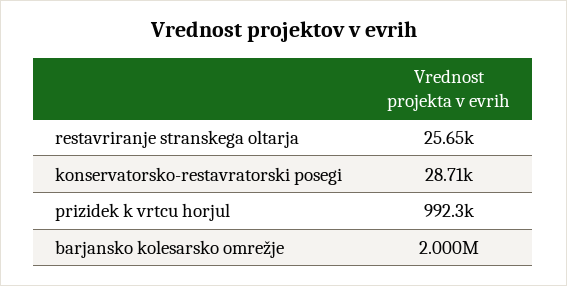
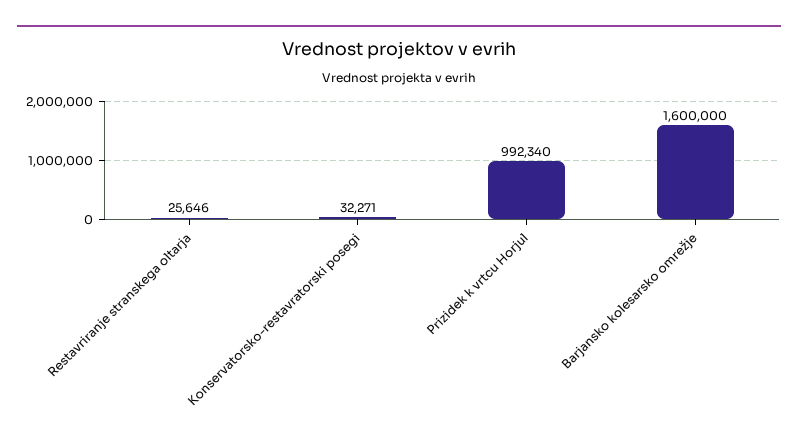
  {
    "restavriranje stranskega oltarja": 25646,
-   "konservatorsko-restavratorski posegi": 28710,
+   "konservatorsko-restavratorski posegi": 32271,
    "prizidek k vrtcu horjul": 992340,
-   "barjansko kolesarsko omrežje": 2000000
+   "barjansko kolesarsko omrežje": 1600000
  }

